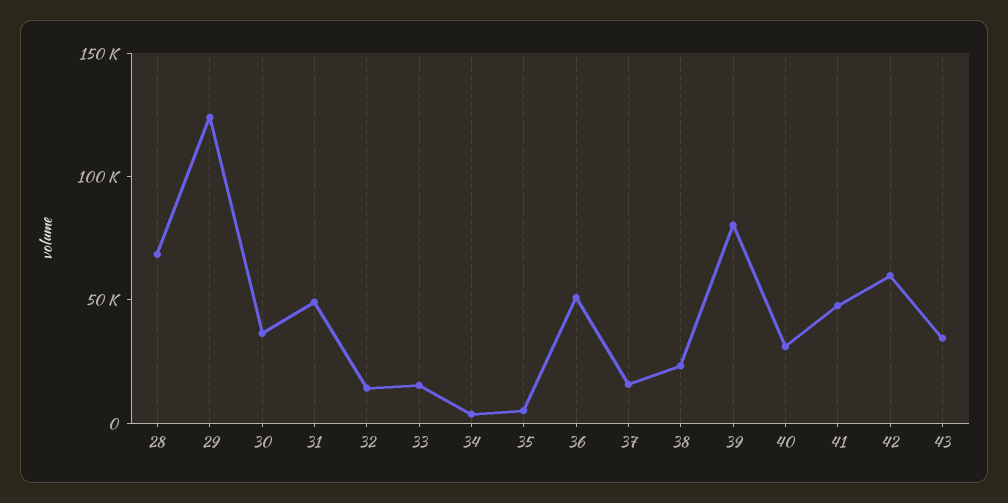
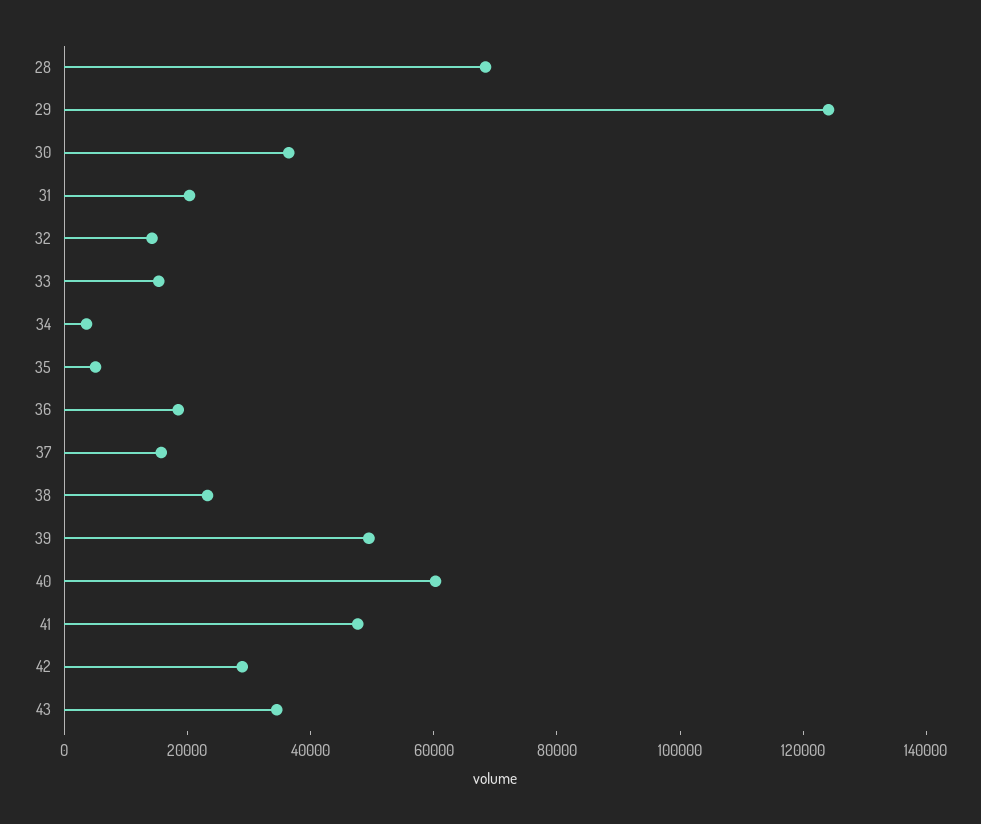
  {
    "28": 70000,
    "29": 125000,
    "30": 35000,
-   "31": 50000,
+   "31": 20000,
    "32": 15000,
    "33": 15000,
    "34": 5000,
    "35": 5000,
-   "36": 50000,
+   "36": 20000,
    "37": 15000,
    "38": 25000,
-   "39": 80000,
+   "39": 50000,
-   "40": 30000,
+   "40": 60000,
    "41": 50000,
-   "42": 60000,
+   "42": 30000,
    "43": 35000
  }

